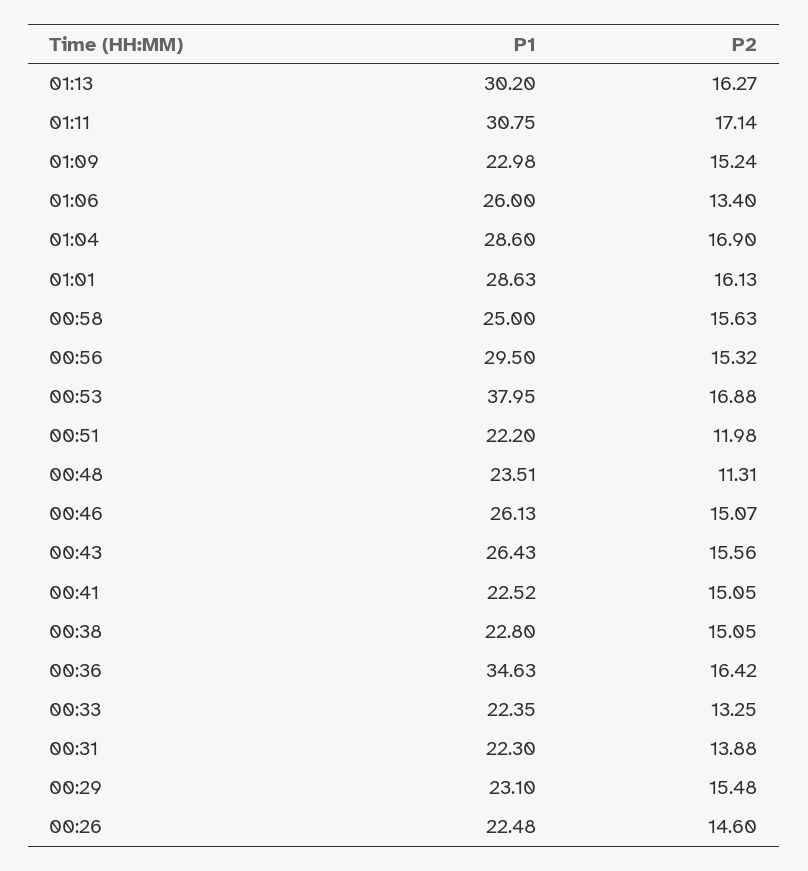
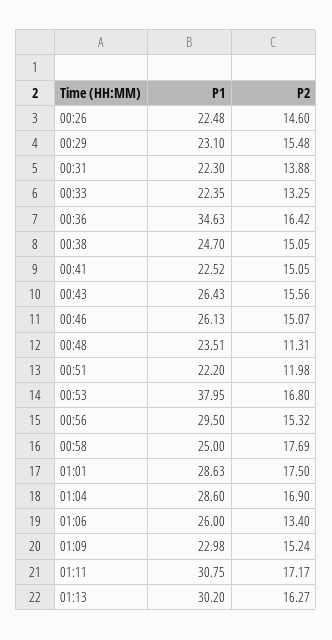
  {
    "P1": {
      "01:13": 30.2,
      "01:11": 30.75,
      "01:09": 22.98,
      "01:06": 26,
      "01:04": 28.6,
      "01:01": 28.63,
      "00:58": 25,
      "00:56": 29.5,
      "00:53": 37.95,
      "00:51": 22.2,
      "00:48": 23.51,
      "00:46": 26.13,
      "00:43": 26.43,
      "00:41": 22.52,
-     "00:38": 22.8,
+     "00:38": 24.7,
      "00:36": 34.63,
      "00:33": 22.35,
      "00:31": 22.3,
      "00:29": 23.1,
      "00:26": 22.48
    },
    "P2": {
      "01:13": 16.27,
-     "01:11": 17.14,
+     "01:11": 17.17,
      "01:09": 15.24,
      "01:06": 13.4,
      "01:04": 16.9,
-     "01:01": 16.13,
+     "01:01": 17.5,
-     "00:58": 15.63,
+     "00:58": 17.69,
      "00:56": 15.32,
-     "00:53": 16.88,
+     "00:53": 16.8,
      "00:51": 11.98,
      "00:48": 11.31,
      "00:46": 15.07,
      "00:43": 15.56,
      "00:41": 15.05,
      "00:38": 15.05,
      "00:36": 16.42,
      "00:33": 13.25,
      "00:31": 13.88,
      "00:29": 15.48,
      "00:26": 14.6
    }
  }

